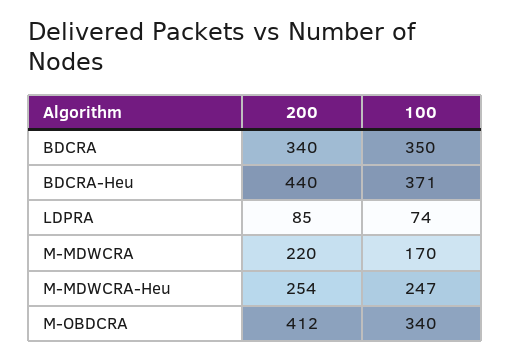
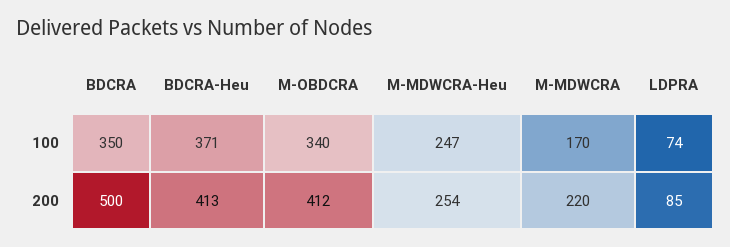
  {
    "200": {
-     "BDCRA": 340,
+     "BDCRA": 500,
-     "BDCRA-Heu": 440,
+     "BDCRA-Heu": 413,
      "LDPRA": 85,
      "M-MDWCRA": 220,
      "M-MDWCRA-Heu": 254,
      "M-OBDCRA": 412
    },
    "100": {
      "BDCRA": 350,
      "BDCRA-Heu": 371,
      "LDPRA": 74,
      "M-MDWCRA": 170,
      "M-MDWCRA-Heu": 247,
      "M-OBDCRA": 340
    }
  }

